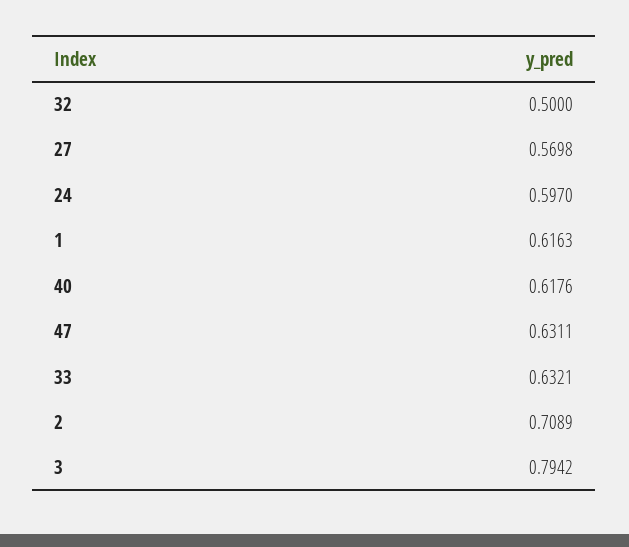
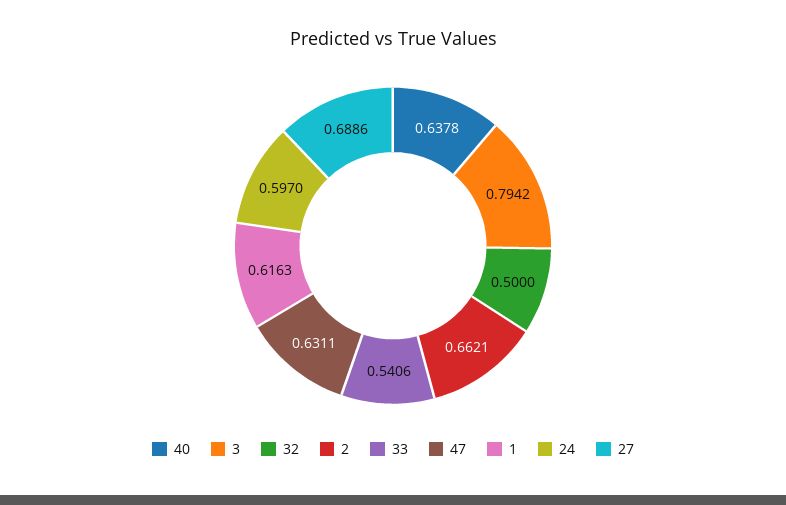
  {
    "32": 0.5,
-   "27": 0.5698,
+   "27": 0.6886,
    "24": 0.597,
    "1": 0.6163,
-   "40": 0.6176,
+   "40": 0.6378,
    "47": 0.6311,
-   "33": 0.6321,
+   "33": 0.5406,
-   "2": 0.7089,
+   "2": 0.6621,
    "3": 0.7942
  }

